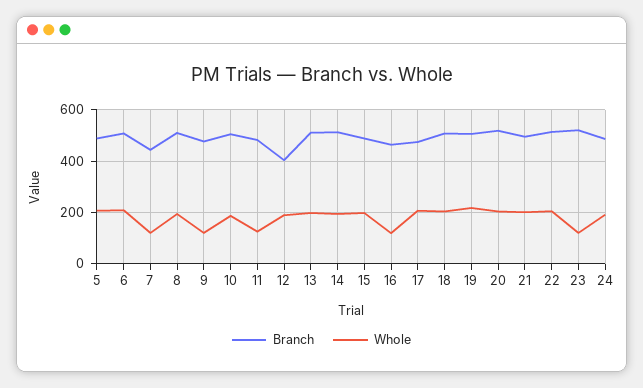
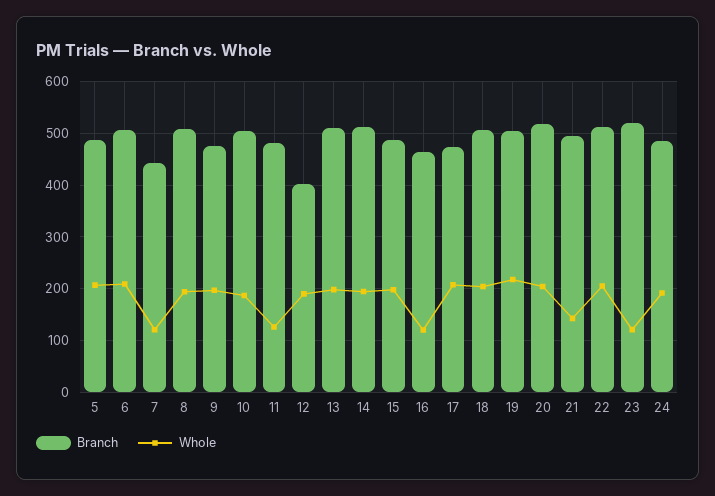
  {
    "Branch": {
      "5": 480,
      "6": 500,
      "7": 440,
      "8": 500,
      "9": 480,
      "10": 500,
      "11": 480,
      "12": 400,
      "13": 520,
      "14": 520,
      "15": 480,
      "16": 460,
      "17": 480,
      "18": 500,
      "19": 500,
      "20": 520,
      "21": 500,
      "22": 520,
      "23": 520,
      "24": 480
    },
    "Whole": {
      "5": 200,
      "6": 200,
      "7": 120,
      "8": 200,
-     "9": 125,
+     "9": 200,
      "10": 180,
      "11": 120,
      "12": 200,
      "13": 200,
      "14": 200,
      "15": 200,
      "16": 120,
      "17": 200,
      "18": 200,
      "19": 220,
      "20": 200,
-     "21": 200,
+     "21": 140,
      "22": 200,
      "23": 120,
      "24": 200
    }
  }

